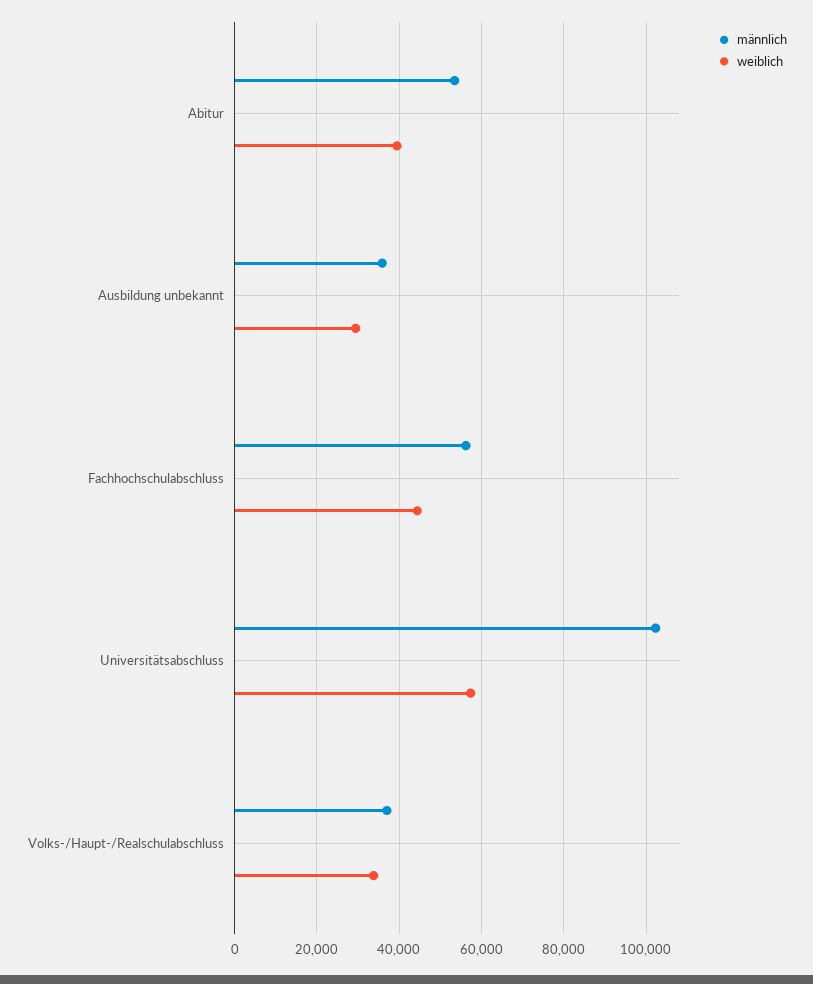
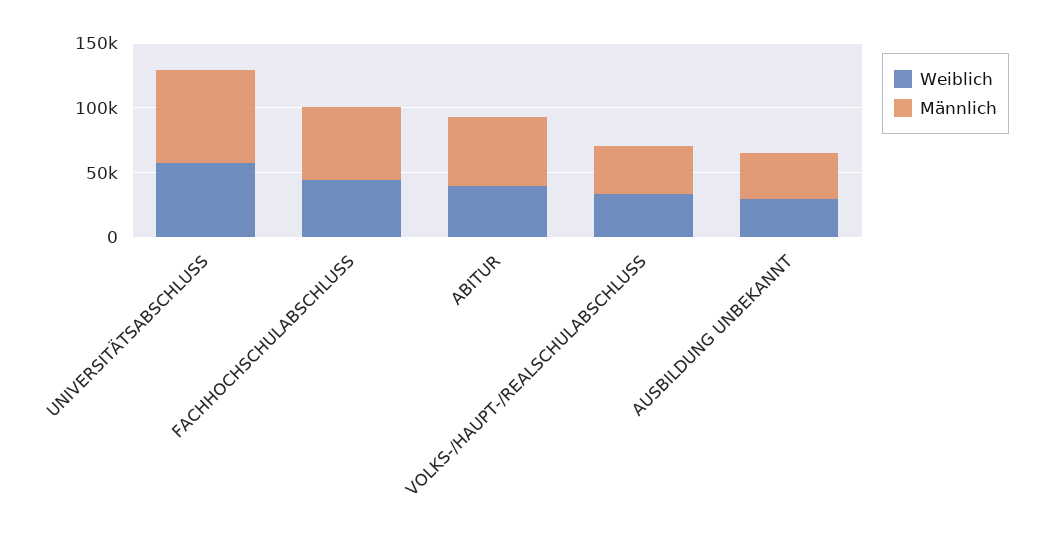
  {
    "männlich": {
      "Abitur": 54000,
      "Ausbildung unbekannt": 36000,
      "Fachhochschulabschluss": 56000,
-     "Universitätsabschluss": 102000,
+     "Universitätsabschluss": 70000,
      "Volks-/Haupt-/Realschulabschluss": 36000
    },
    "weiblich": {
      "Abitur": 40000,
      "Ausbildung unbekannt": 30000,
      "Fachhochschulabschluss": 44000,
      "Universitätsabschluss": 58000,
      "Volks-/Haupt-/Realschulabschluss": 34000
    }
  }

